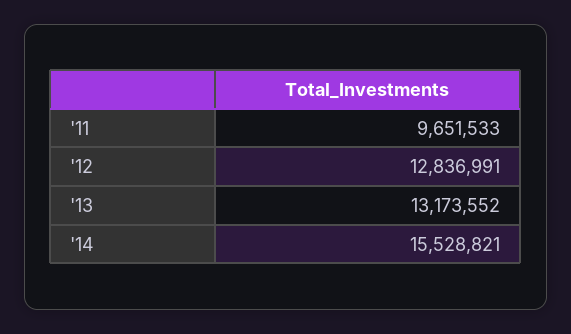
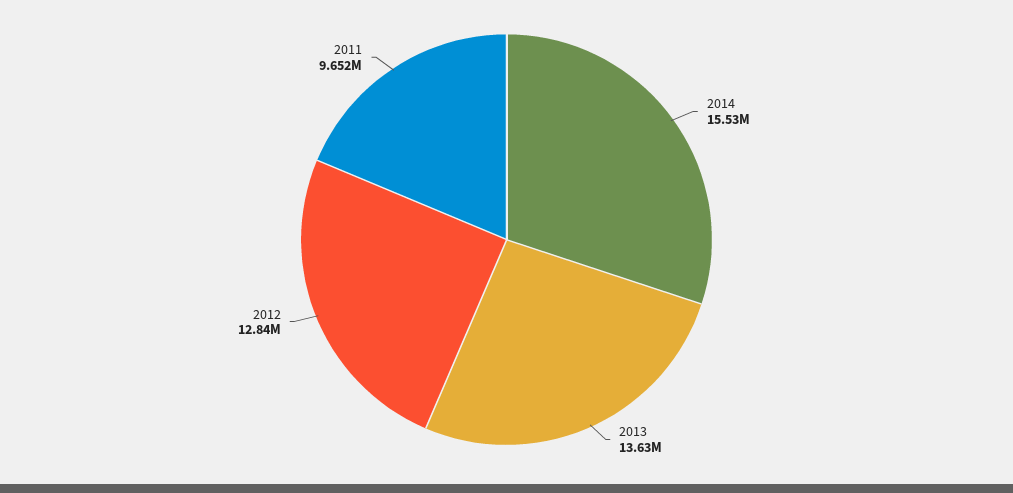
  {
    "'11": 9651533,
    "'12": 12836991,
-   "'13": 13173552,
+   "'13": 13630000,
    "'14": 15528821
  }

